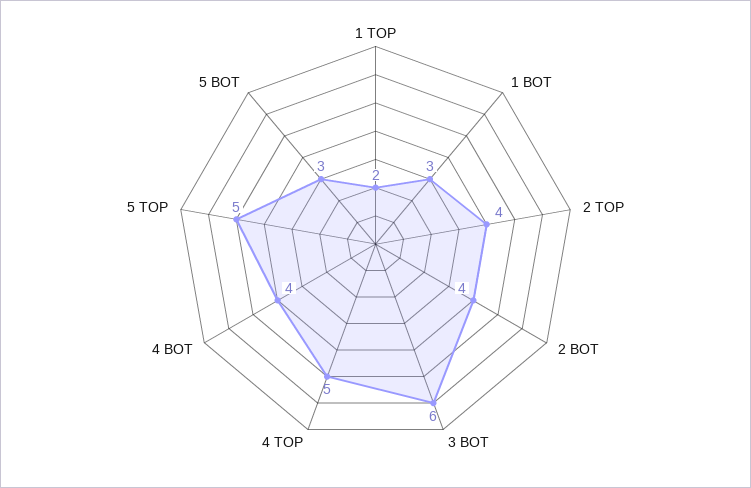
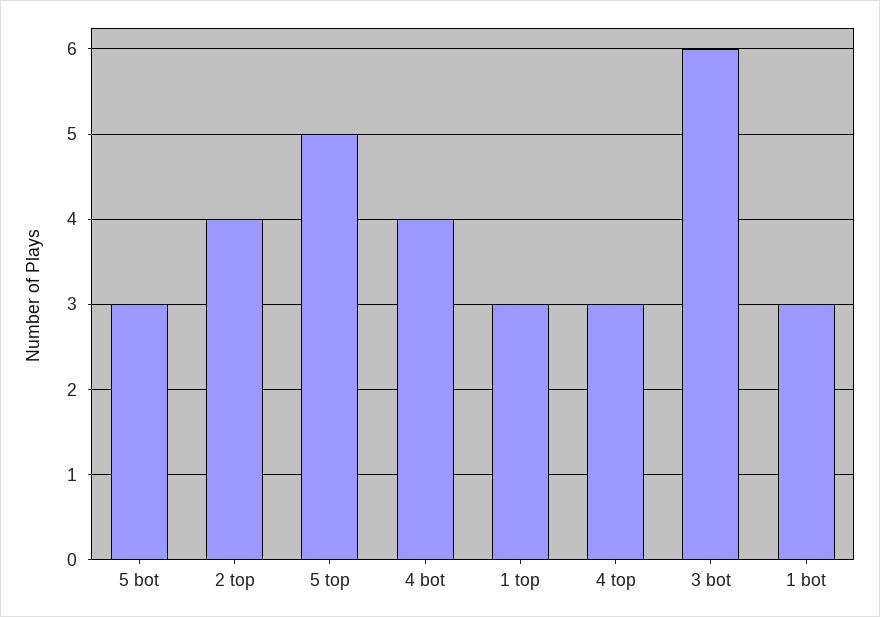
  {
-   "1 TOP": 2,
+   "1 TOP": 3,
    "1 BOT": 3,
    "2 TOP": 4,
-   "2 BOT": 4,
    "3 BOT": 6,
-   "4 TOP": 5,
+   "4 TOP": 3,
    "4 BOT": 4,
    "5 TOP": 5,
    "5 BOT": 3
  }

